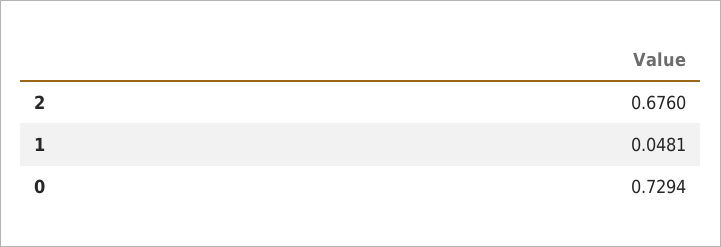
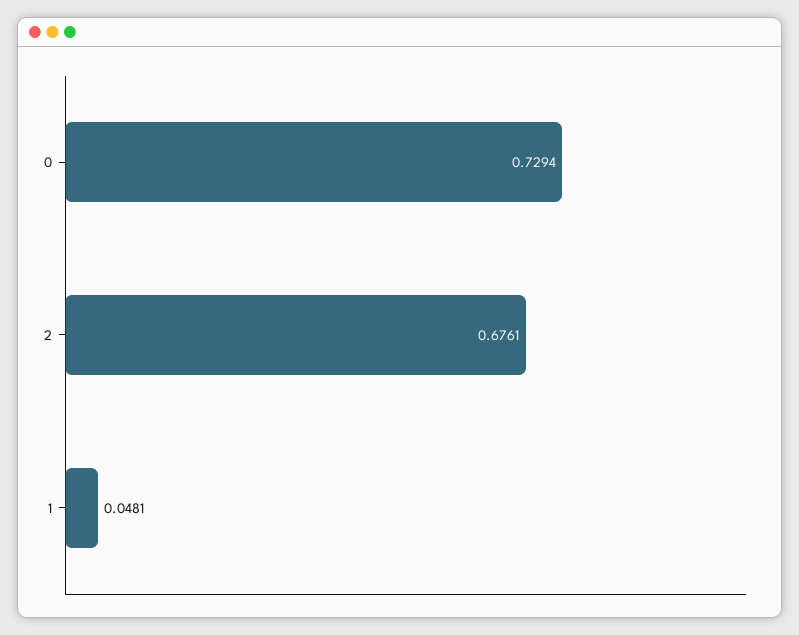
  {
-   "2": 0.676,
+   "2": 0.6761,
    "1": 0.0481,
    "0": 0.7294
  }

